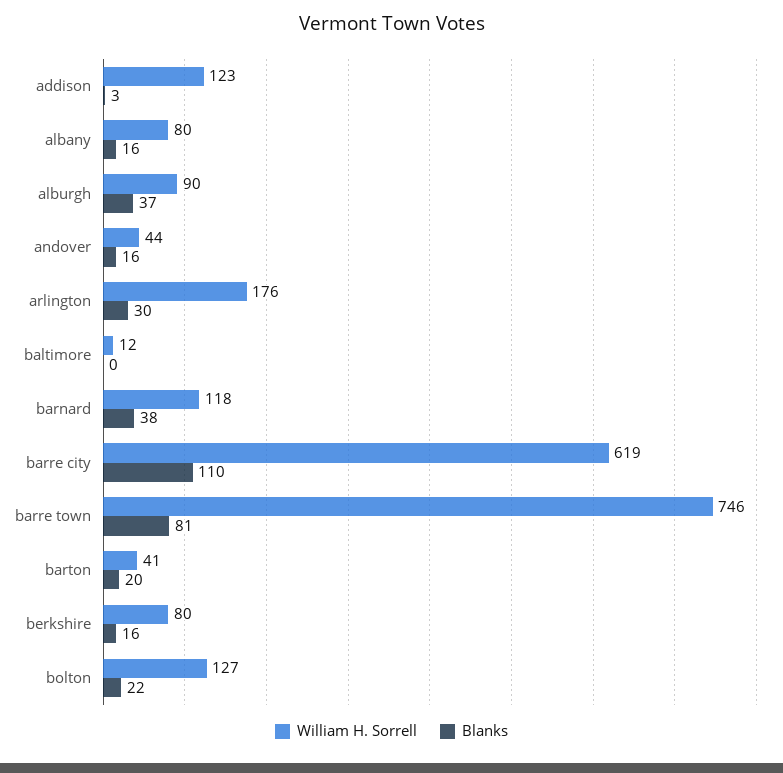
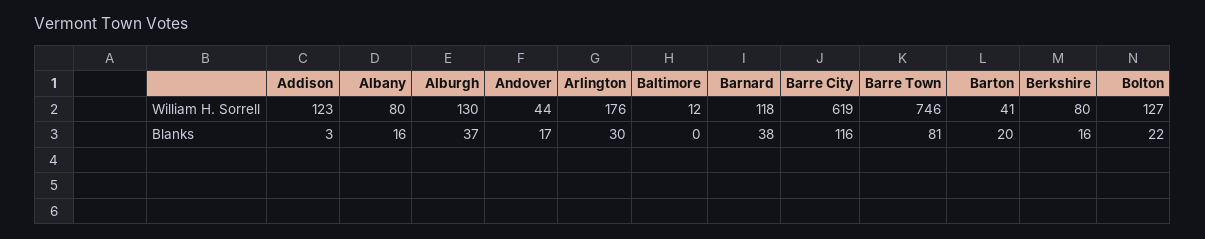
  {
    "William H. Sorrell": {
      "addison": 123,
      "albany": 80,
-     "alburgh": 90,
+     "alburgh": 130,
      "andover": 44,
      "arlington": 176,
      "baltimore": 12,
      "barnard": 118,
      "barre city": 619,
      "barre town": 746,
      "barton": 41,
      "berkshire": 80,
      "bolton": 127
    },
    "Blanks": {
      "addison": 3,
      "albany": 16,
      "alburgh": 37,
-     "andover": 16,
+     "andover": 17,
      "arlington": 30,
      "baltimore": 0,
      "barnard": 38,
-     "barre city": 110,
+     "barre city": 116,
      "barre town": 81,
      "barton": 20,
      "berkshire": 16,
      "bolton": 22
    }
  }

